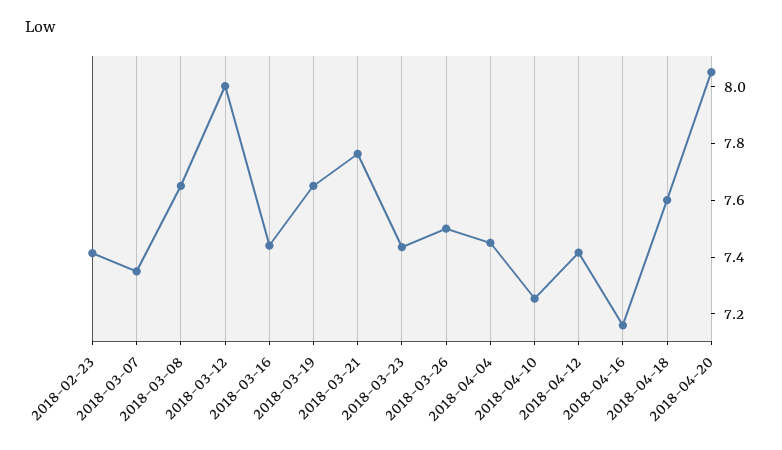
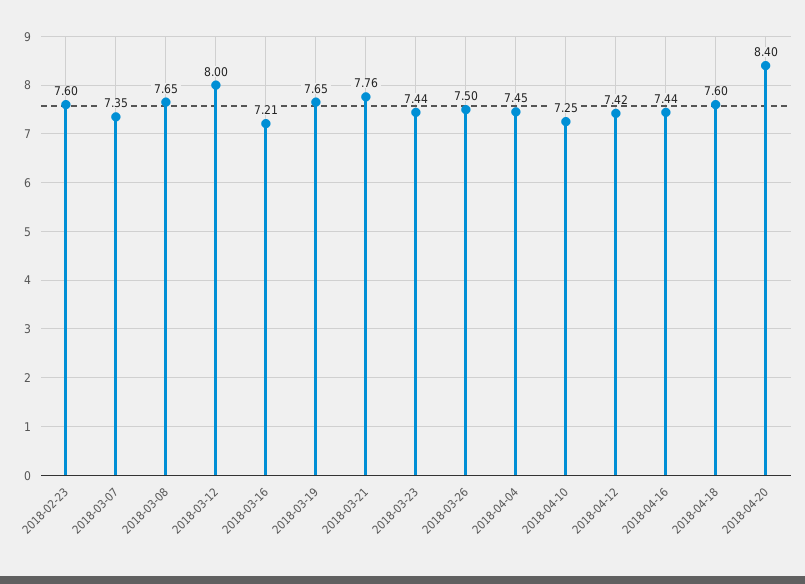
  {
-   "2018-02-23": 7.4,
+   "2018-02-23": 7.6,
    "2018-03-07": 7.35,
    "2018-03-08": 7.65,
    "2018-03-12": 8,
-   "2018-03-16": 7.45,
+   "2018-03-16": 7.21,
    "2018-03-19": 7.65,
    "2018-03-21": 7.76,
    "2018-03-23": 7.44,
    "2018-03-26": 7.5,
    "2018-04-04": 7.45,
    "2018-04-10": 7.25,
    "2018-04-12": 7.42,
-   "2018-04-16": 7.15,
+   "2018-04-16": 7.44,
    "2018-04-18": 7.6,
-   "2018-04-20": 8.05
+   "2018-04-20": 8.4
  }

